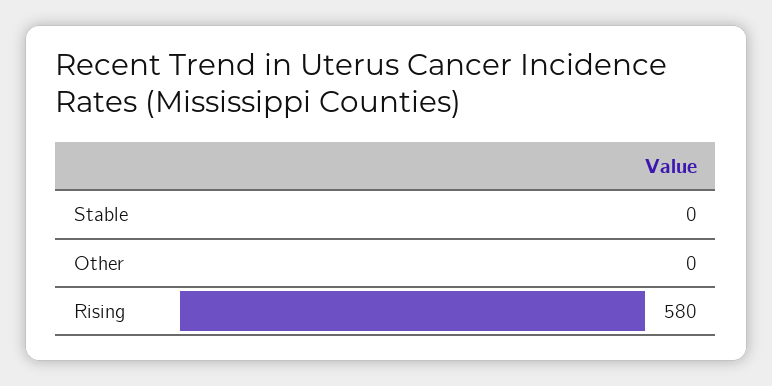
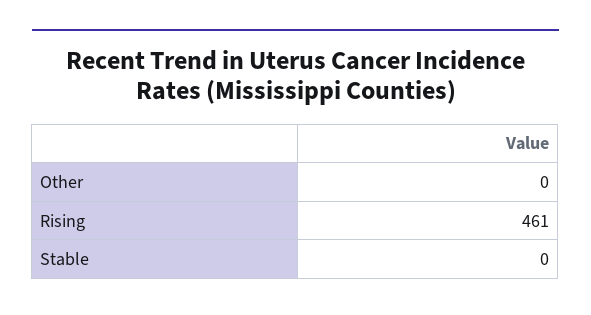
  {
    "Stable": 0,
    "Other": 0,
-   "Rising": 580
+   "Rising": 461
  }

